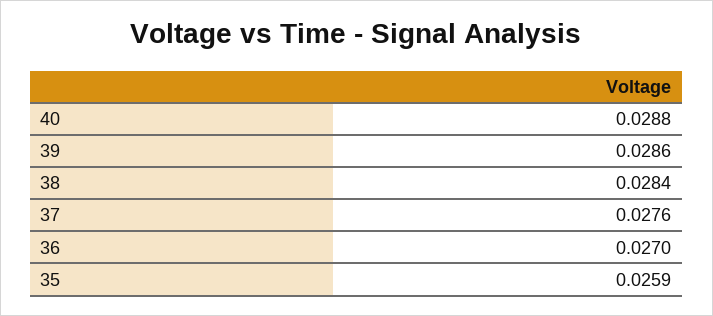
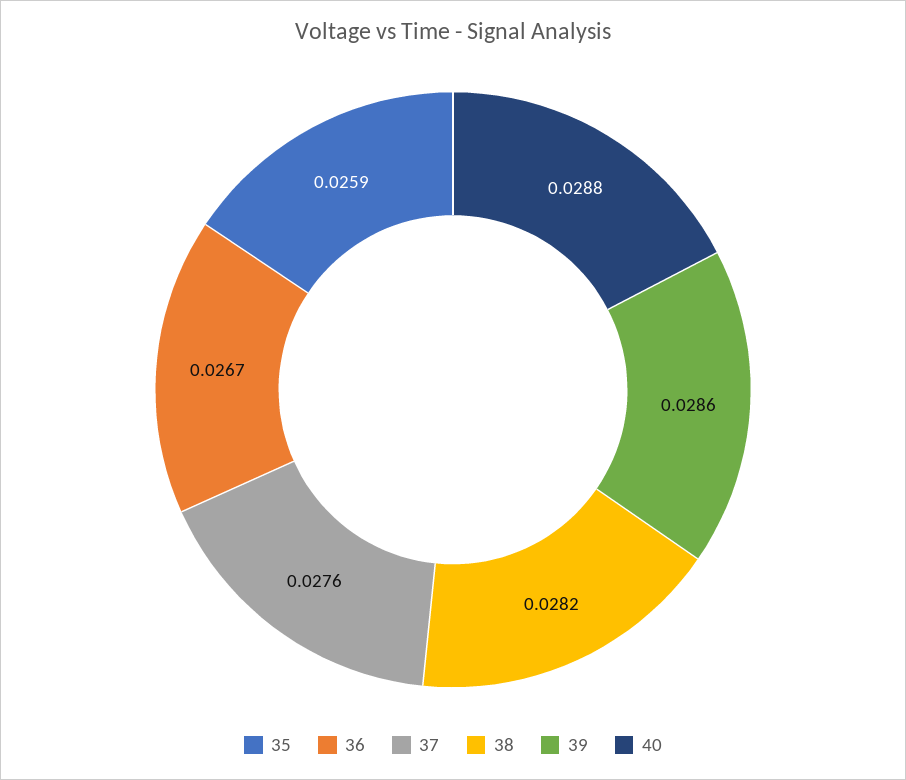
  {
    "40": 0.0288,
    "39": 0.0286,
-   "38": 0.0284,
+   "38": 0.0282,
    "37": 0.0276,
-   "36": 0.027,
+   "36": 0.0267,
    "35": 0.0259
  }

